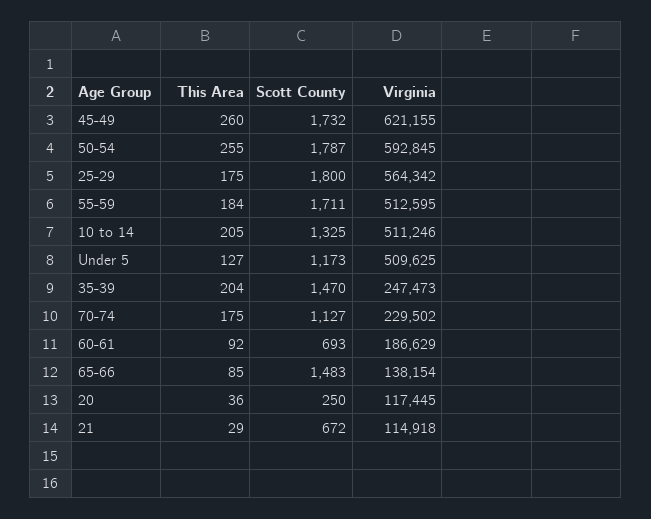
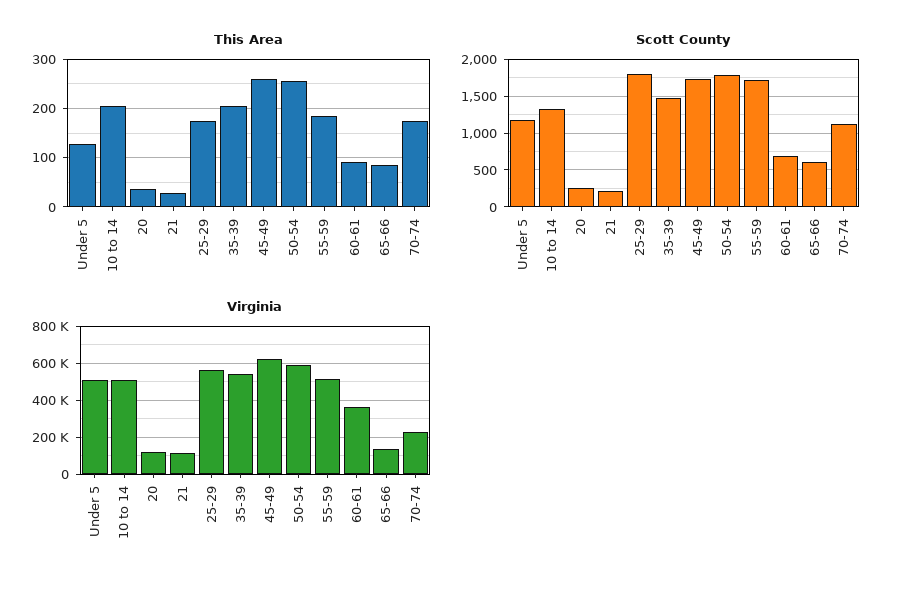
  {
    "This Area": {
      "45-49": 260,
      "50-54": 255,
      "25-29": 175,
      "55-59": 184,
      "10 to 14": 205,
      "Under 5": 127,
      "35-39": 204,
      "70-74": 175,
      "60-61": 92,
      "65-66": 85,
      "20": 36,
      "21": 29
    },
    "Scott County": {
      "45-49": 1732,
      "50-54": 1787,
      "25-29": 1800,
      "55-59": 1711,
      "10 to 14": 1325,
      "Under 5": 1173,
      "35-39": 1470,
      "70-74": 1127,
      "60-61": 693,
-     "65-66": 1483,
+     "65-66": 600,
      "20": 250,
-     "21": 672
+     "21": 200
    },
    "Virginia": {
      "45-49": 621155,
      "50-54": 592845,
      "25-29": 564342,
      "55-59": 512595,
      "10 to 14": 511246,
      "Under 5": 509625,
-     "35-39": 247473,
+     "35-39": 550000,
      "70-74": 229502,
-     "60-61": 186629,
+     "60-61": 350000,
      "65-66": 138154,
      "20": 117445,
      "21": 114918
    }
  }

